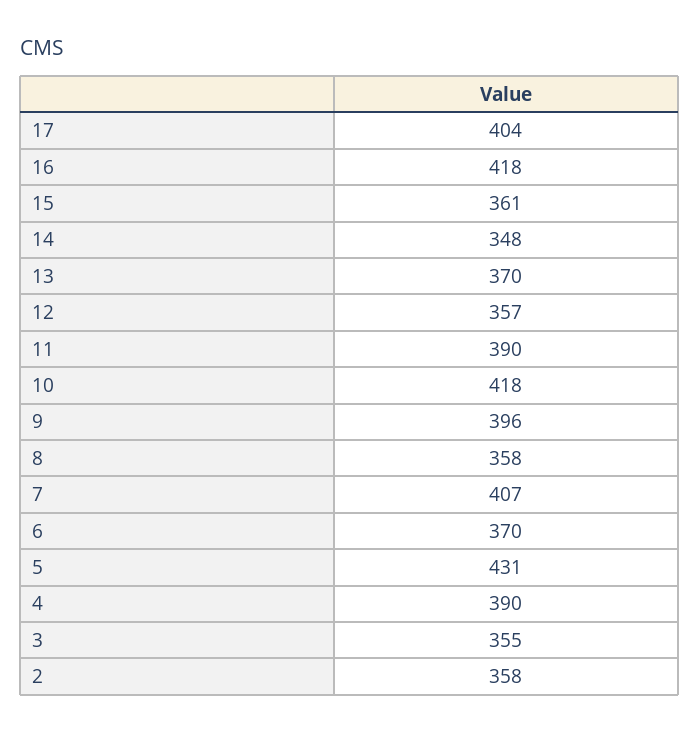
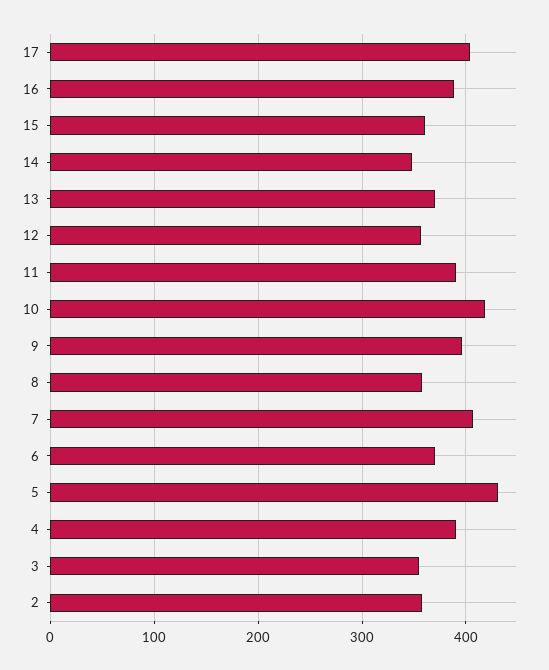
  {
    "17": 404,
-   "16": 418,
+   "16": 390,
    "15": 361,
    "14": 348,
    "13": 370,
    "12": 357,
    "11": 390,
    "10": 418,
    "9": 396,
    "8": 358,
    "7": 407,
    "6": 370,
    "5": 431,
    "4": 390,
    "3": 355,
    "2": 358
  }

